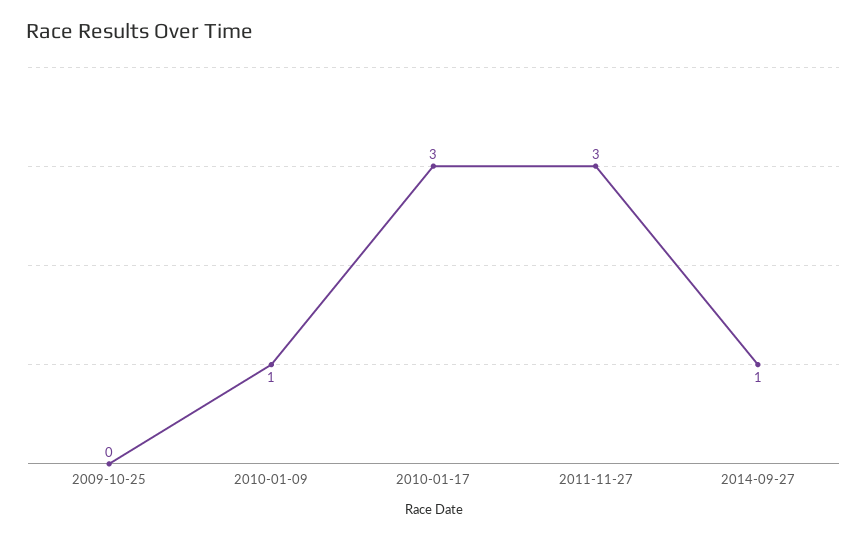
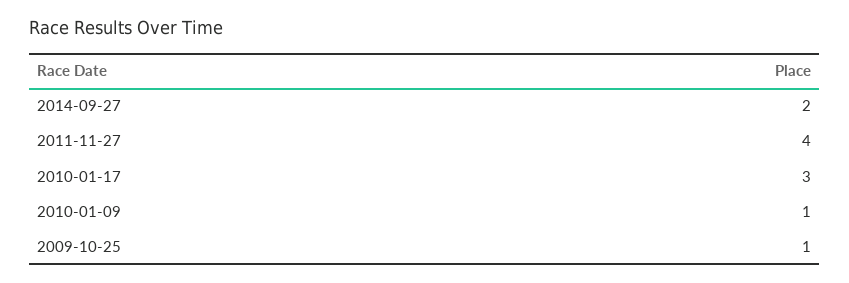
  {
-   "2009-10-25": 0,
+   "2009-10-25": 1,
    "2010-01-09": 1,
    "2010-01-17": 3,
-   "2011-11-27": 3,
+   "2011-11-27": 4,
-   "2014-09-27": 1
+   "2014-09-27": 2
  }

